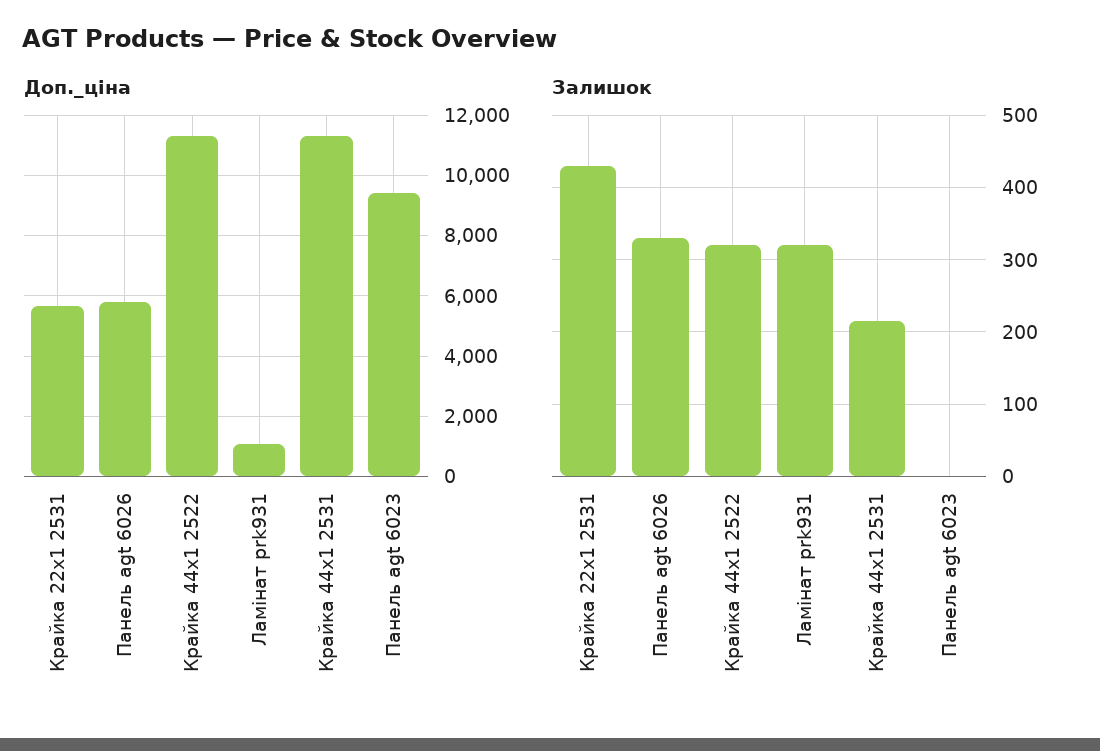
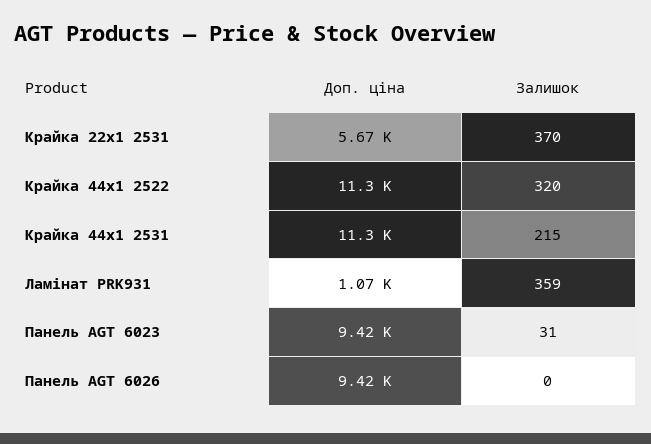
  {
    "Доп._ціна": {
      "Крайка 22x1 2531": 5670,
-     "Панель agt 6026": 5800,
+     "Панель agt 6026": 9420,
      "Крайка 44x1 2522": 11300,
      "Ламінат prk931": 1070,
      "Крайка 44x1 2531": 11300,
      "Панель agt 6023": 9420
    },
    "Залишок": {
-     "Крайка 22x1 2531": 430,
+     "Крайка 22x1 2531": 370,
-     "Панель agt 6026": 330,
+     "Панель agt 6026": 0,
      "Крайка 44x1 2522": 320,
-     "Ламінат prk931": 320,
+     "Ламінат prk931": 359,
      "Крайка 44x1 2531": 215,
-     "Панель agt 6023": 0
+     "Панель agt 6023": 31
    }
  }

